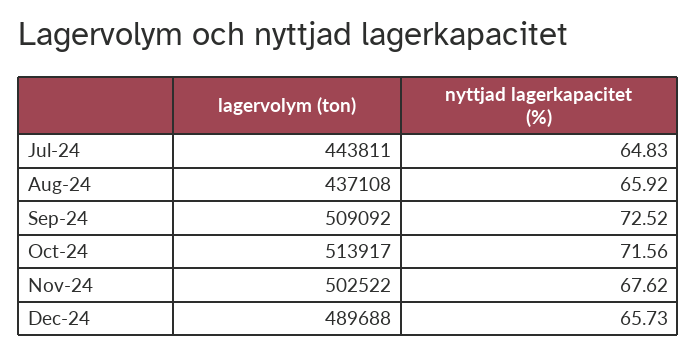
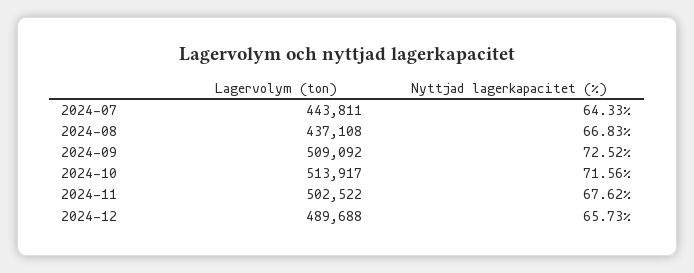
  {
    "lagervolym (ton)": {
      "Jul-24": 443811,
      "Aug-24": 437108,
      "Sep-24": 509092,
      "Oct-24": 513917,
      "Nov-24": 502522,
      "Dec-24": 489688
    },
    "nyttjad lagerkapacitet (%)": {
-     "Jul-24": 64.83,
+     "Jul-24": 64.33,
-     "Aug-24": 65.92,
+     "Aug-24": 66.83,
      "Sep-24": 72.52,
      "Oct-24": 71.56,
      "Nov-24": 67.62,
      "Dec-24": 65.73
    }
  }

